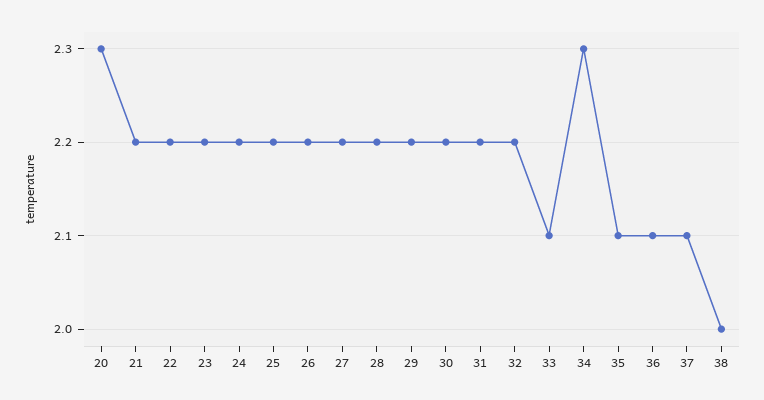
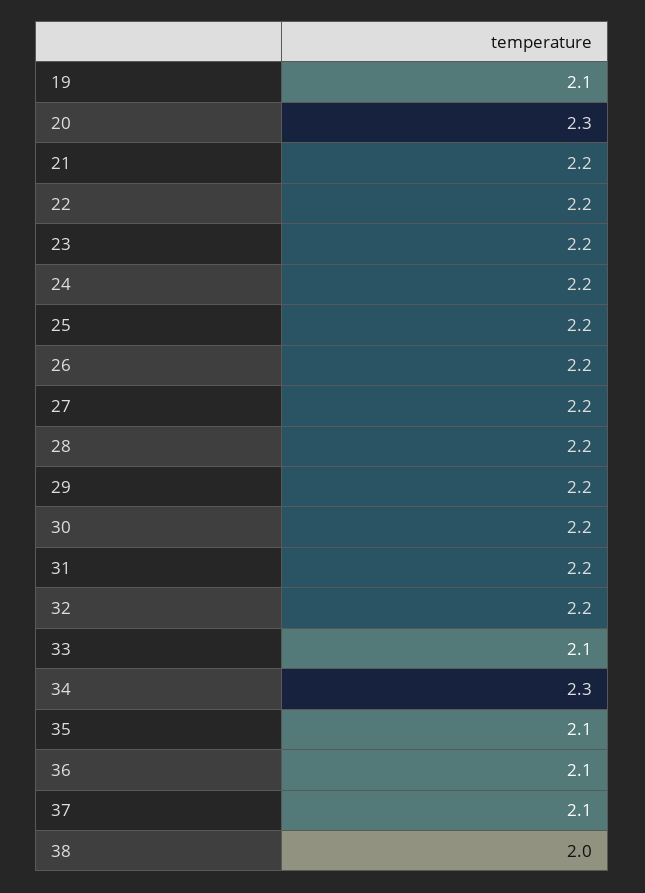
  {
    "20": 2.3,
    "21": 2.2,
    "22": 2.2,
    "23": 2.2,
    "24": 2.2,
    "25": 2.2,
    "26": 2.2,
    "27": 2.2,
    "28": 2.2,
    "29": 2.2,
    "30": 2.2,
    "31": 2.2,
    "32": 2.2,
    "33": 2.1,
    "34": 2.3,
    "35": 2.1,
    "36": 2.1,
    "37": 2.1,
-   "38": 2
+   "38": 2,
+   "19": 2.1
  }

